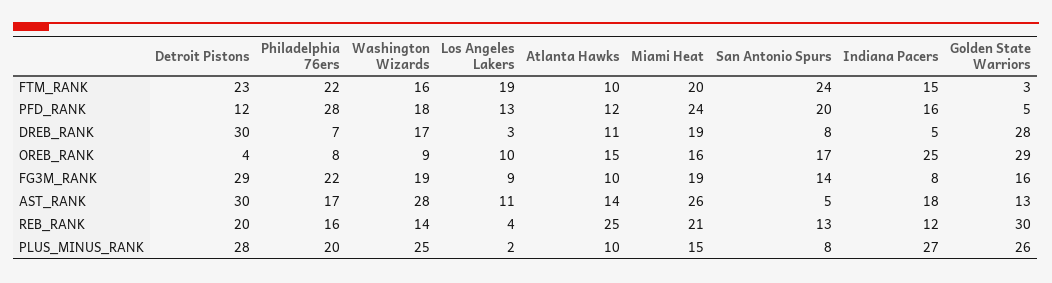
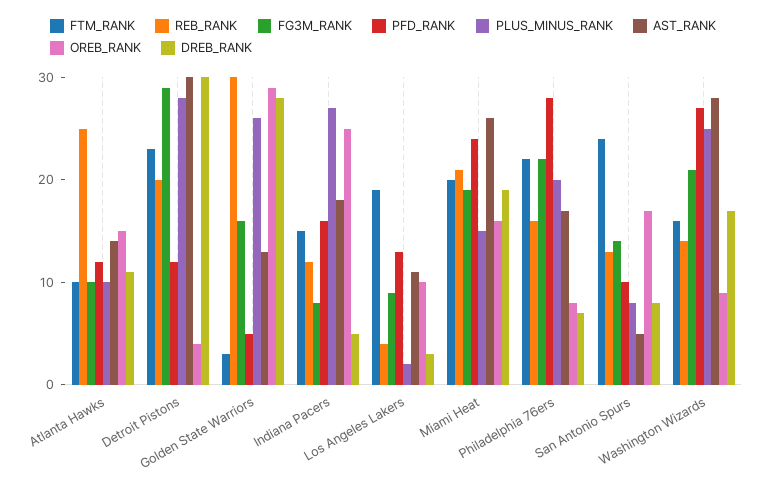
  {
    "FTM_RANK": {
      "Detroit Pistons": 23,
      "Philadelphia 76ers": 22,
      "Washington Wizards": 16,
      "Los Angeles Lakers": 19,
      "Atlanta Hawks": 10,
      "Miami Heat": 20,
      "San Antonio Spurs": 24,
      "Indiana Pacers": 15,
      "Golden State Warriors": 3
    },
    "PFD_RANK": {
      "Detroit Pistons": 12,
      "Philadelphia 76ers": 28,
-     "Washington Wizards": 18,
+     "Washington Wizards": 27,
      "Los Angeles Lakers": 13,
      "Atlanta Hawks": 12,
      "Miami Heat": 24,
-     "San Antonio Spurs": 20,
+     "San Antonio Spurs": 10,
      "Indiana Pacers": 16,
      "Golden State Warriors": 5
    },
    "DREB_RANK": {
      "Detroit Pistons": 30,
      "Philadelphia 76ers": 7,
      "Washington Wizards": 17,
      "Los Angeles Lakers": 3,
      "Atlanta Hawks": 11,
      "Miami Heat": 19,
      "San Antonio Spurs": 8,
      "Indiana Pacers": 5,
      "Golden State Warriors": 28
    },
    "OREB_RANK": {
      "Detroit Pistons": 4,
      "Philadelphia 76ers": 8,
      "Washington Wizards": 9,
      "Los Angeles Lakers": 10,
      "Atlanta Hawks": 15,
      "Miami Heat": 16,
      "San Antonio Spurs": 17,
      "Indiana Pacers": 25,
      "Golden State Warriors": 29
    },
    "FG3M_RANK": {
      "Detroit Pistons": 29,
      "Philadelphia 76ers": 22,
-     "Washington Wizards": 19,
+     "Washington Wizards": 21,
      "Los Angeles Lakers": 9,
      "Atlanta Hawks": 10,
      "Miami Heat": 19,
      "San Antonio Spurs": 14,
      "Indiana Pacers": 8,
      "Golden State Warriors": 16
    },
    "AST_RANK": {
      "Detroit Pistons": 30,
      "Philadelphia 76ers": 17,
      "Washington Wizards": 28,
      "Los Angeles Lakers": 11,
      "Atlanta Hawks": 14,
      "Miami Heat": 26,
      "San Antonio Spurs": 5,
      "Indiana Pacers": 18,
      "Golden State Warriors": 13
    },
    "REB_RANK": {
      "Detroit Pistons": 20,
      "Philadelphia 76ers": 16,
      "Washington Wizards": 14,
      "Los Angeles Lakers": 4,
      "Atlanta Hawks": 25,
      "Miami Heat": 21,
      "San Antonio Spurs": 13,
      "Indiana Pacers": 12,
      "Golden State Warriors": 30
    },
    "PLUS_MINUS_RANK": {
      "Detroit Pistons": 28,
      "Philadelphia 76ers": 20,
      "Washington Wizards": 25,
      "Los Angeles Lakers": 2,
      "Atlanta Hawks": 10,
      "Miami Heat": 15,
      "San Antonio Spurs": 8,
      "Indiana Pacers": 27,
      "Golden State Warriors": 26
    }
  }

